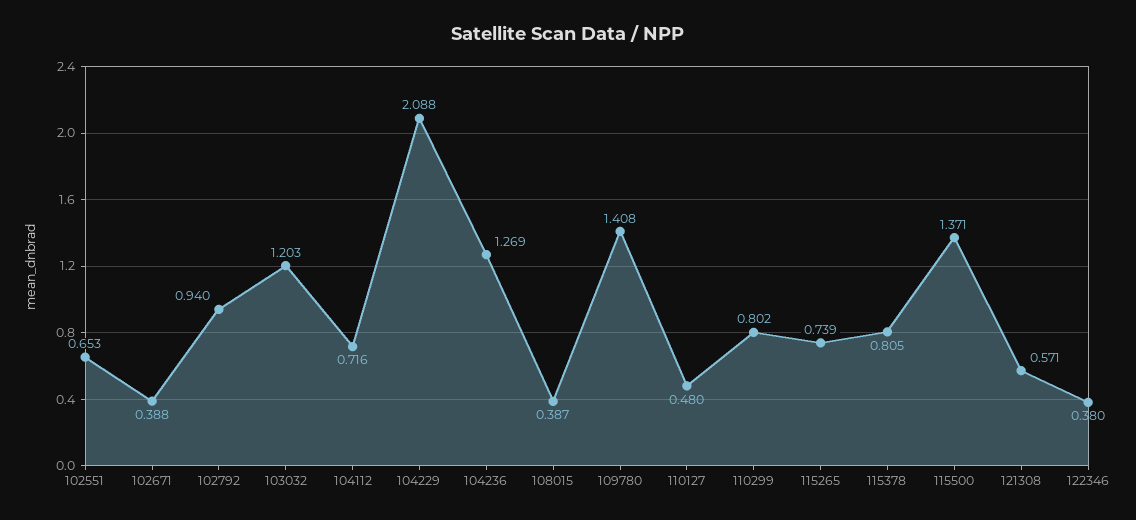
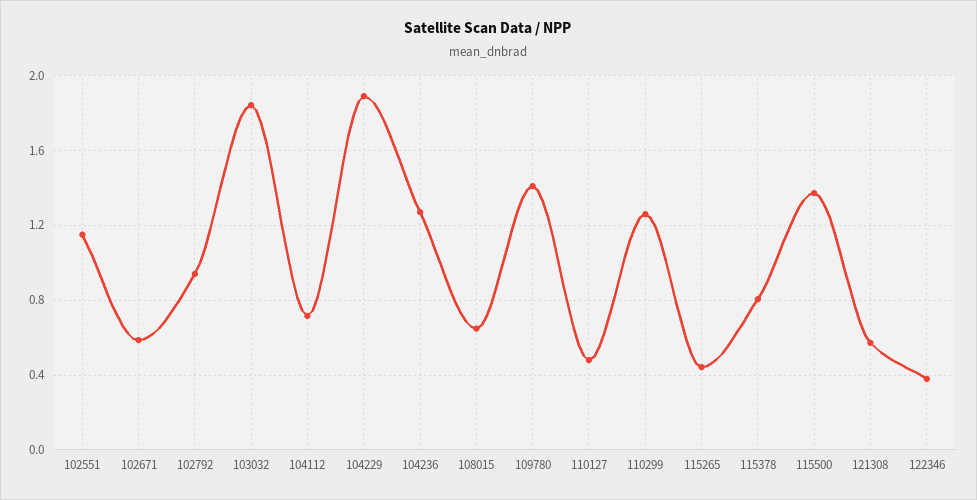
  {
-   "102551": 0.653,
+   "102551": 1.15,
-   "102671": 0.388,
+   "102671": 0.6,
    "102792": 0.94,
-   "103032": 1.203,
+   "103032": 1.85,
    "104112": 0.716,
-   "104229": 2.088,
+   "104229": 1.9,
    "104236": 1.269,
-   "108015": 0.387,
+   "108015": 0.65,
    "109780": 1.408,
    "110127": 0.48,
-   "110299": 0.802,
+   "110299": 1.25,
-   "115265": 0.739,
+   "115265": 0.45,
    "115378": 0.805,
    "115500": 1.371,
    "121308": 0.571,
    "122346": 0.38
  }

